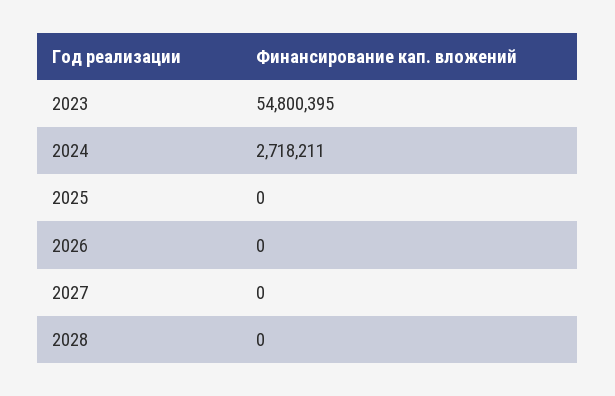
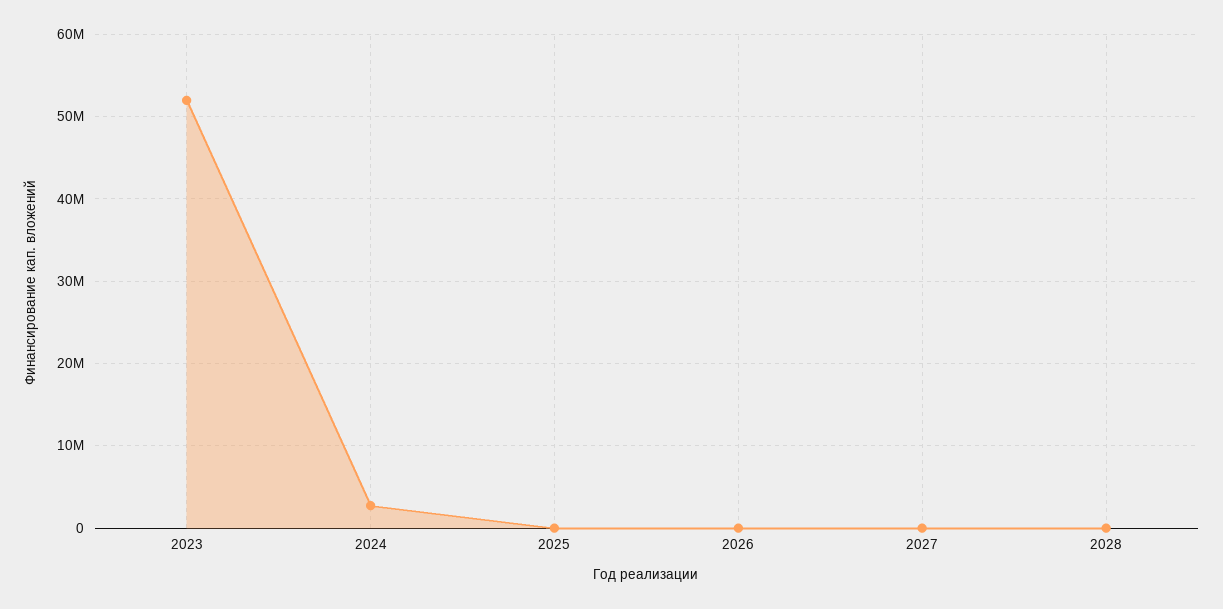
  {
-   "2023": 54800395,
+   "2023": 52000000,
    "2024": 2718211,
    "2025": 0,
    "2026": 0,
    "2027": 0,
    "2028": 0
  }

